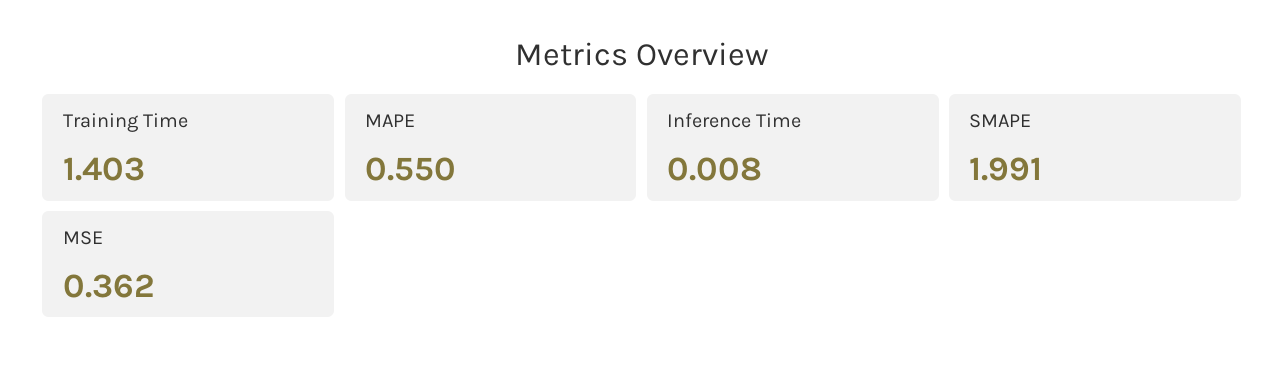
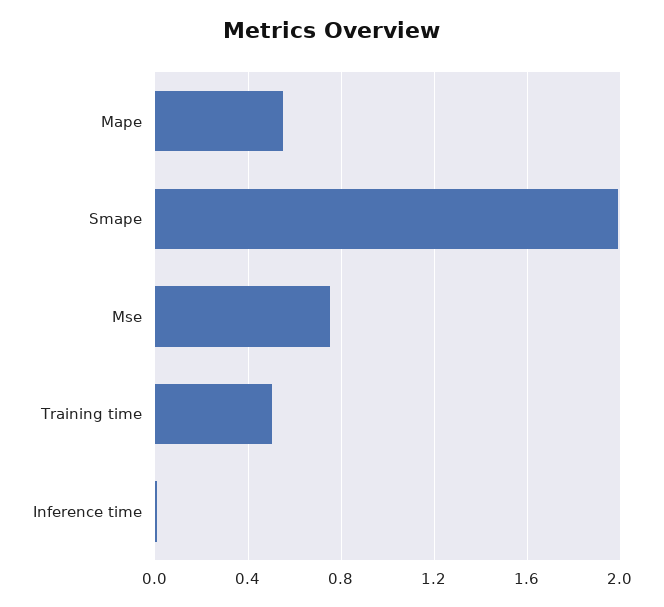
  {
-   "Training Time": 1.403,
+   "Training Time": 0.5,
    "MAPE": 0.55,
    "Inference Time": 0.008,
    "SMAPE": 1.991,
-   "MSE": 0.362
+   "MSE": 0.75
  }

